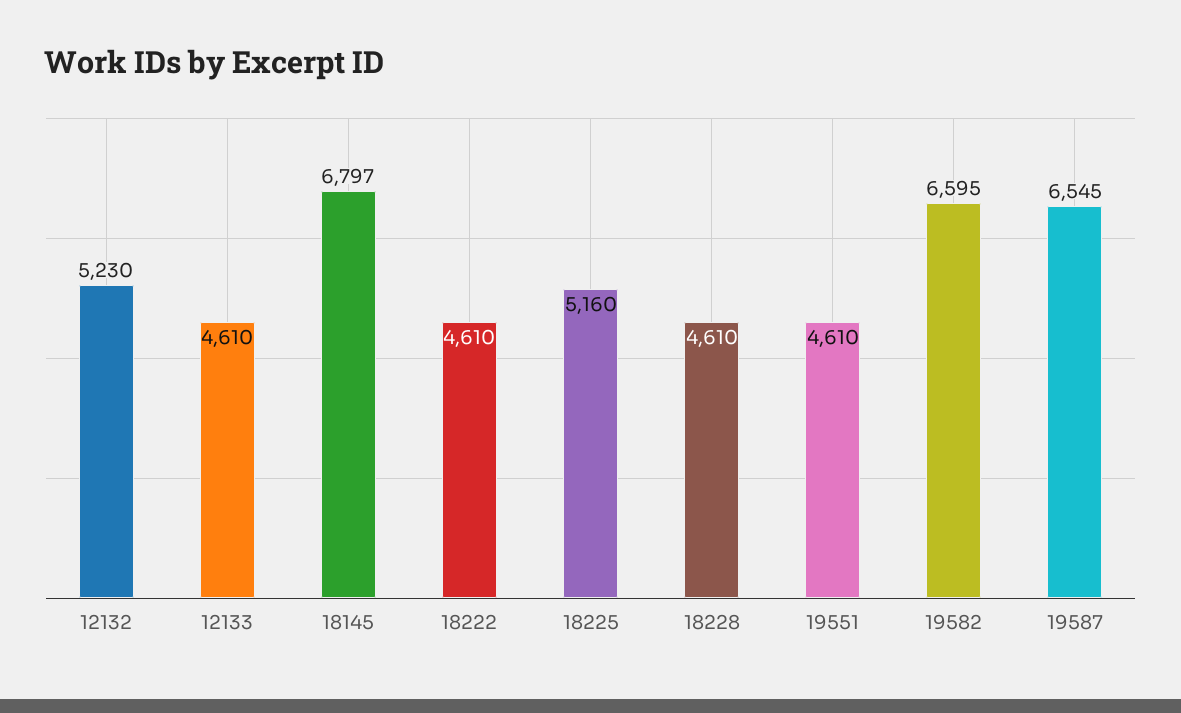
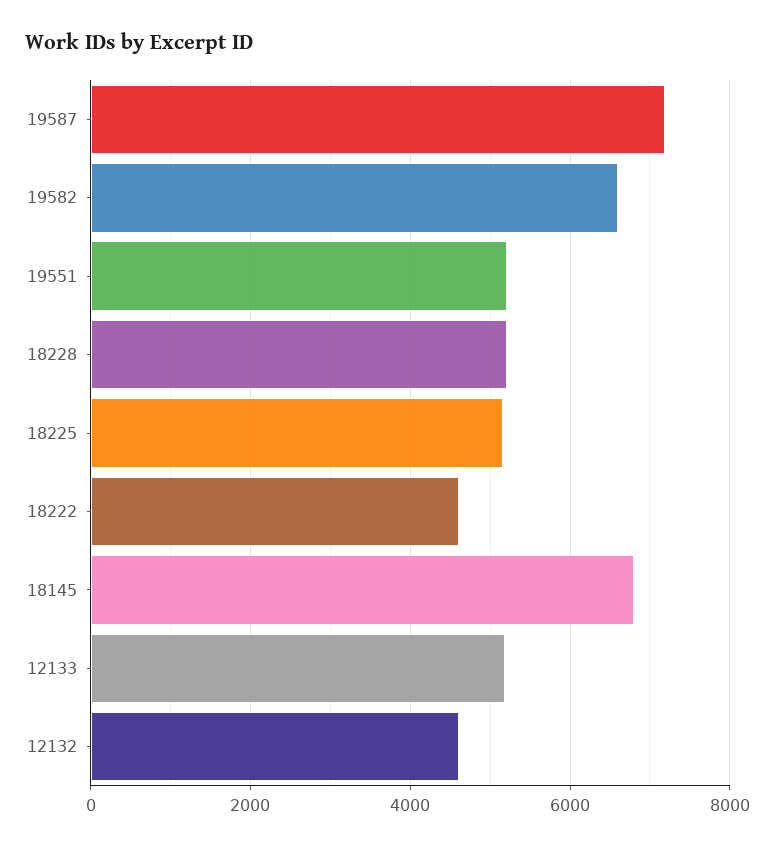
  {
-   "12132": 5230,
+   "12132": 4600,
-   "12133": 4610,
+   "12133": 5200,
    "18145": 6797,
    "18222": 4610,
    "18225": 5160,
-   "18228": 4610,
+   "18228": 5200,
-   "19551": 4610,
+   "19551": 5200,
    "19582": 6595,
-   "19587": 6545
+   "19587": 7200
  }

